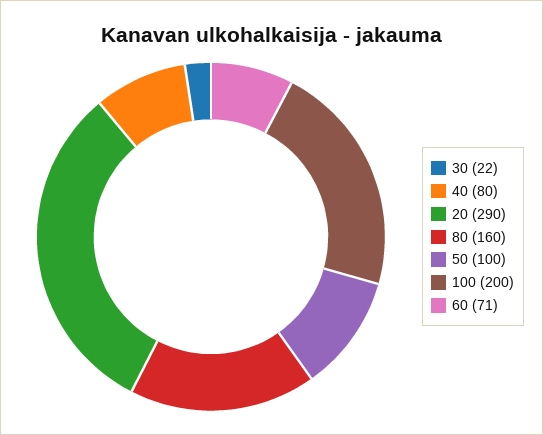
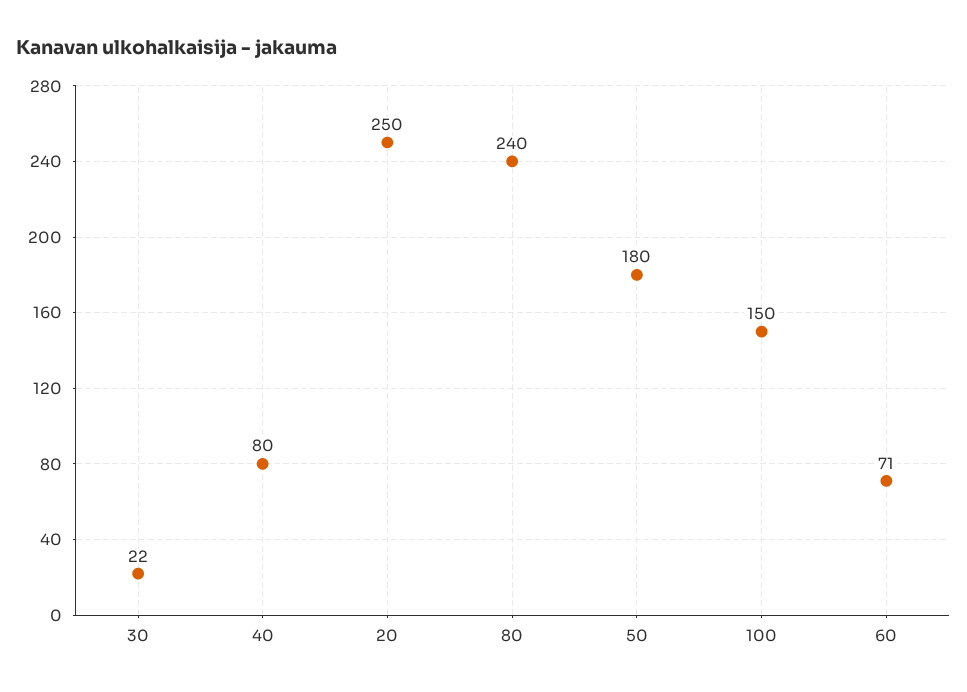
  {
    "30": 22,
    "40": 80,
-   "20": 290,
+   "20": 250,
-   "80": 160,
+   "80": 240,
-   "50": 100,
+   "50": 180,
-   "100": 200,
+   "100": 150,
    "60": 71
  }

